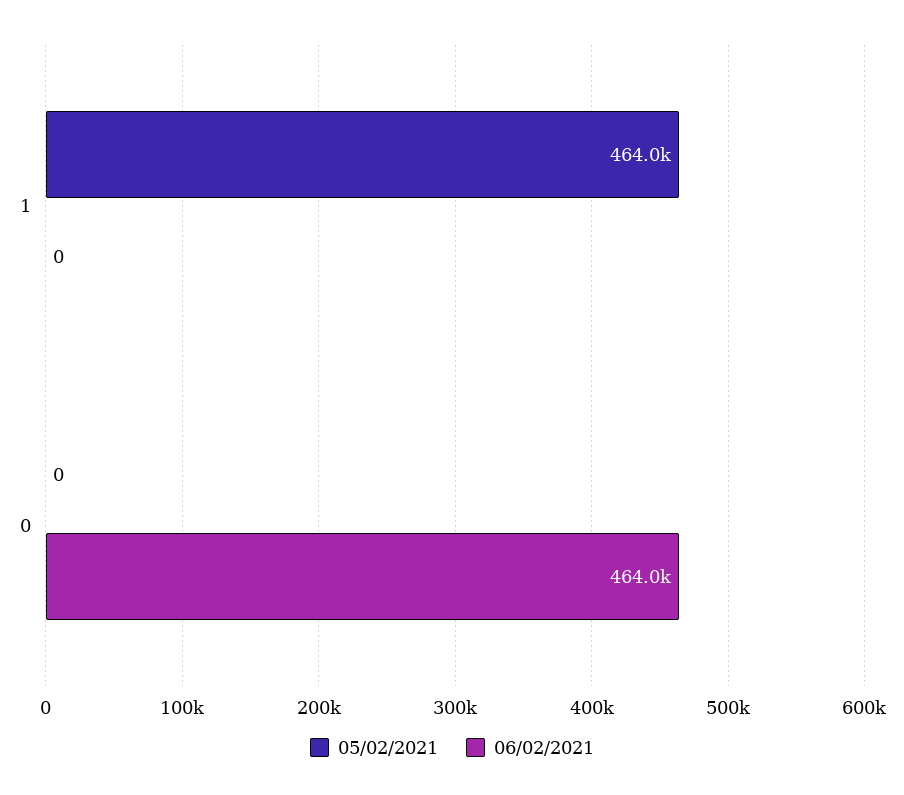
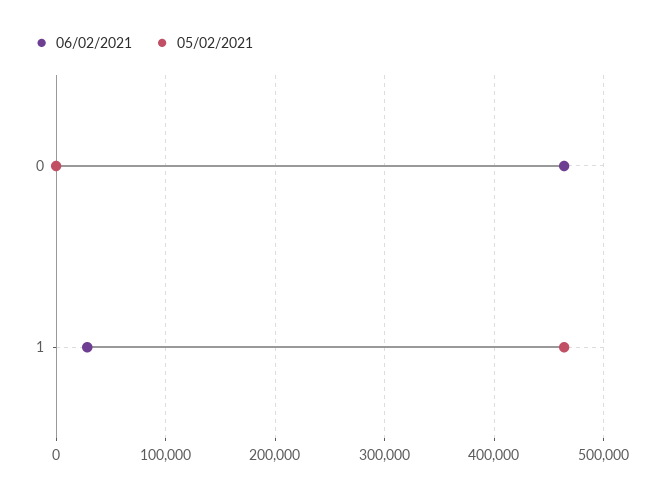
  {
    "05/02/2021": {
      "1": 464000,
      "0": 0
    },
    "06/02/2021": {
-     "1": 0,
+     "1": 30000,
      "0": 464000
    }
  }

